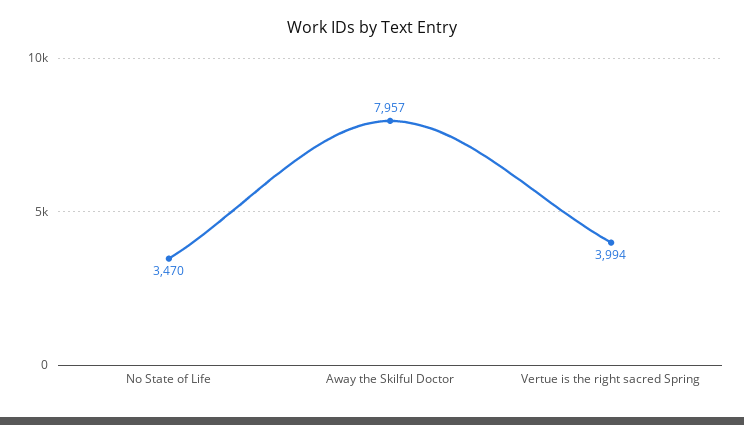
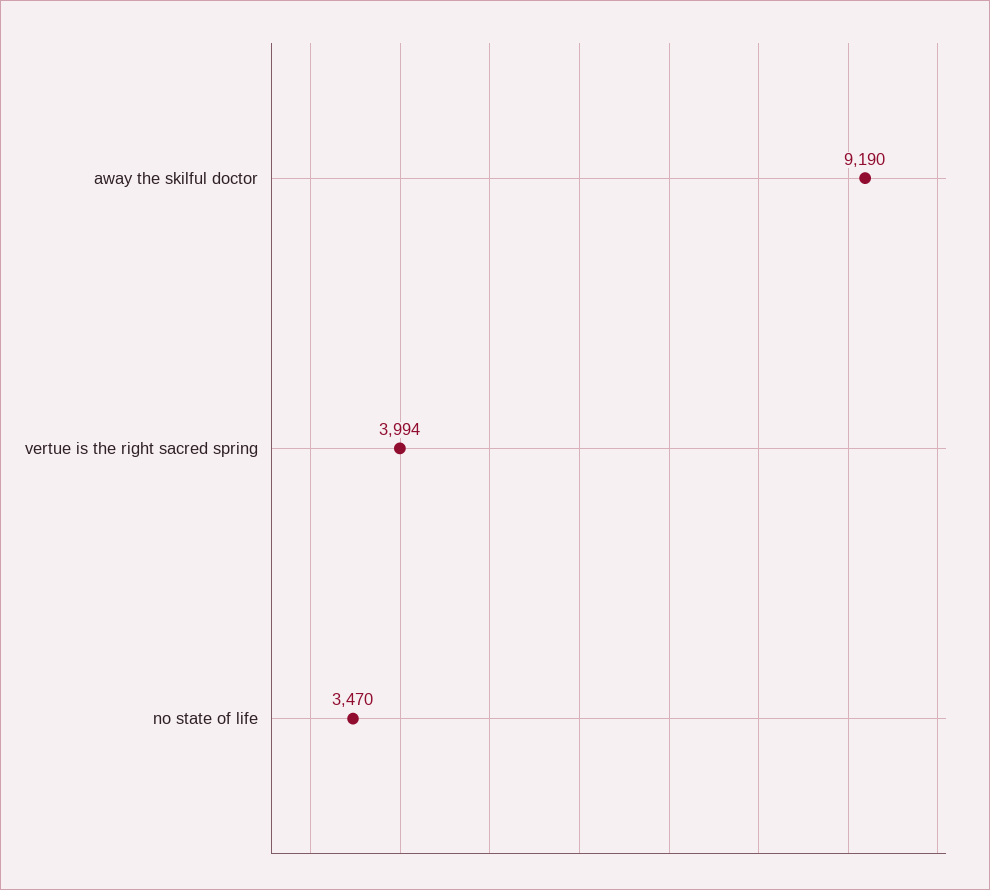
  {
    "No State of Life": 3470,
-   "Away the Skilful Doctor": 7957,
+   "Away the Skilful Doctor": 9190,
    "Vertue is the right sacred Spring": 3994
  }

